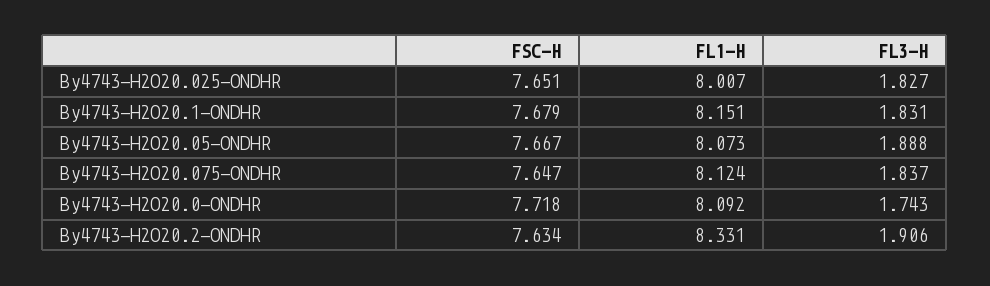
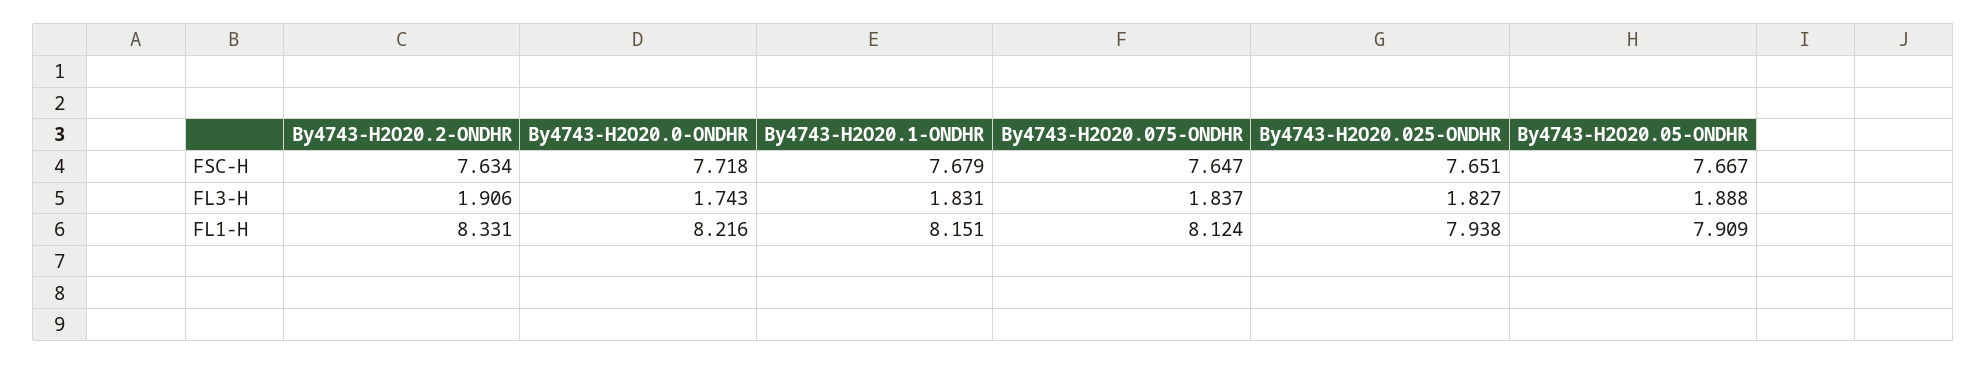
  {
    "FSC-H": {
      "By4743-H2O20.025-ONDHR": 7.651,
      "By4743-H2O20.1-ONDHR": 7.679,
      "By4743-H2O20.05-ONDHR": 7.667,
      "By4743-H2O20.075-ONDHR": 7.647,
      "By4743-H2O20.0-ONDHR": 7.718,
      "By4743-H2O20.2-ONDHR": 7.634
    },
    "FL1-H": {
-     "By4743-H2O20.025-ONDHR": 8.007,
+     "By4743-H2O20.025-ONDHR": 7.938,
      "By4743-H2O20.1-ONDHR": 8.151,
-     "By4743-H2O20.05-ONDHR": 8.073,
+     "By4743-H2O20.05-ONDHR": 7.909,
      "By4743-H2O20.075-ONDHR": 8.124,
-     "By4743-H2O20.0-ONDHR": 8.092,
+     "By4743-H2O20.0-ONDHR": 8.216,
      "By4743-H2O20.2-ONDHR": 8.331
    },
    "FL3-H": {
      "By4743-H2O20.025-ONDHR": 1.827,
      "By4743-H2O20.1-ONDHR": 1.831,
      "By4743-H2O20.05-ONDHR": 1.888,
      "By4743-H2O20.075-ONDHR": 1.837,
      "By4743-H2O20.0-ONDHR": 1.743,
      "By4743-H2O20.2-ONDHR": 1.906
    }
  }

